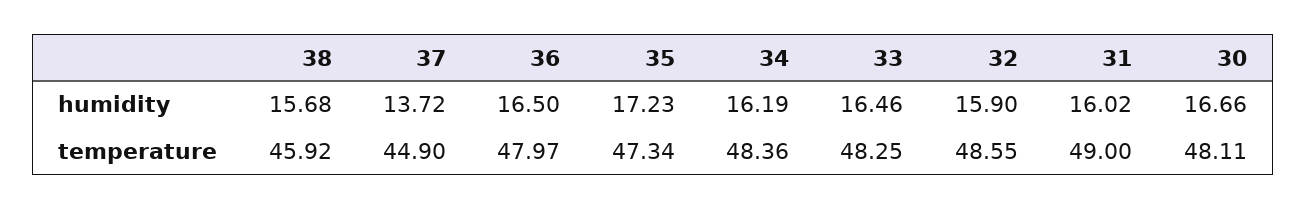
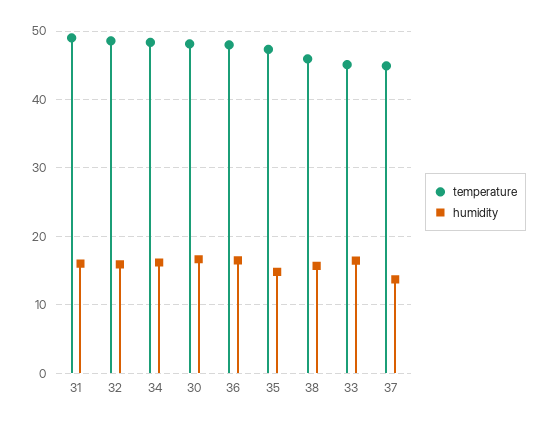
  {
    "humidity": {
      "38": 15.68,
      "37": 13.72,
      "36": 16.5,
-     "35": 17.23,
+     "35": 15,
      "34": 16.19,
      "33": 16.46,
      "32": 15.9,
      "31": 16.02,
      "30": 16.66
    },
    "temperature": {
      "38": 45.92,
      "37": 44.9,
      "36": 47.97,
      "35": 47.34,
      "34": 48.36,
-     "33": 48.25,
+     "33": 45,
      "32": 48.55,
      "31": 49,
      "30": 48.11
    }
  }

